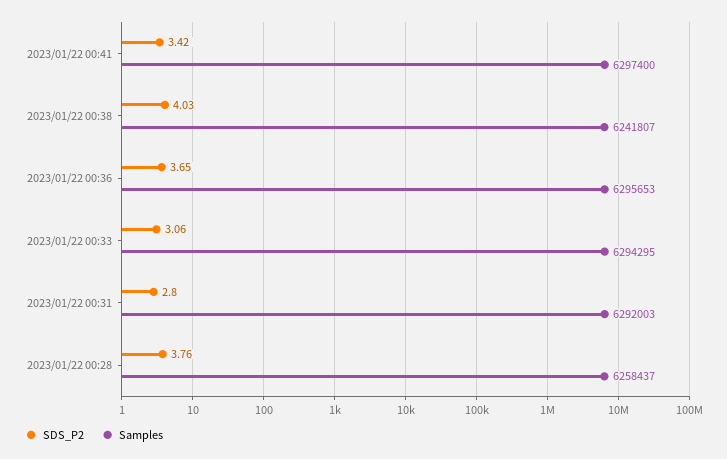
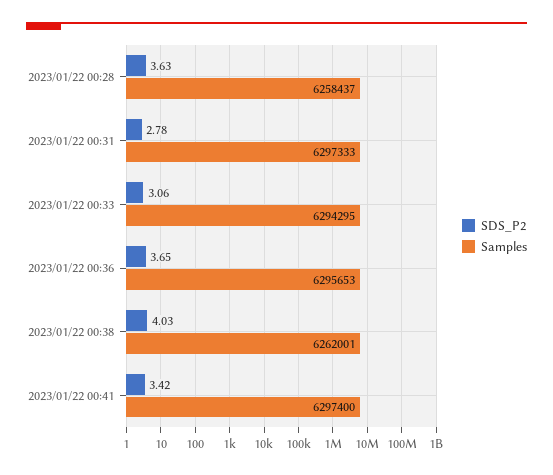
  {
    "SDS_P2": {
      "2023/01/22 00:41": 3.42,
      "2023/01/22 00:38": 4.03,
      "2023/01/22 00:36": 3.65,
      "2023/01/22 00:33": 3.06,
-     "2023/01/22 00:31": 2.8,
+     "2023/01/22 00:31": 2.78,
-     "2023/01/22 00:28": 3.76
+     "2023/01/22 00:28": 3.63
    },
    "Samples": {
      "2023/01/22 00:41": 6297400,
-     "2023/01/22 00:38": 6241807,
+     "2023/01/22 00:38": 6262001,
      "2023/01/22 00:36": 6295653,
      "2023/01/22 00:33": 6294295,
-     "2023/01/22 00:31": 6292003,
+     "2023/01/22 00:31": 6297333,
      "2023/01/22 00:28": 6258437
    }
  }

